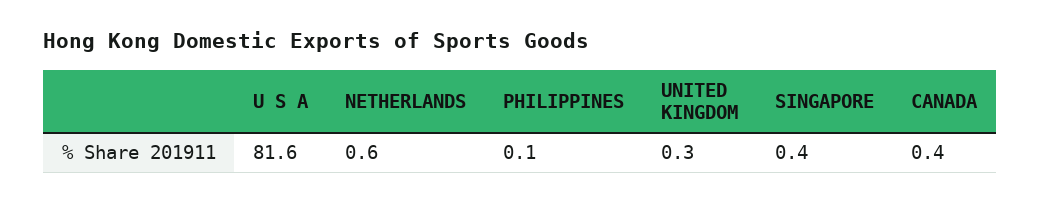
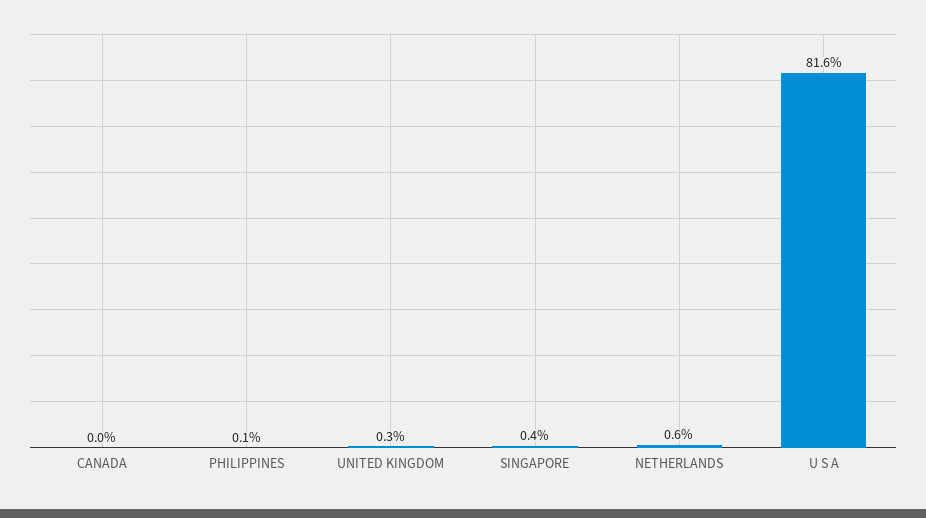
  {
    "U S A": 81.6,
    "NETHERLANDS": 0.6,
    "PHILIPPINES": 0.1,
    "UNITED KINGDOM": 0.3,
    "SINGAPORE": 0.4,
-   "CANADA": 0.4
+   "CANADA": 0
  }

